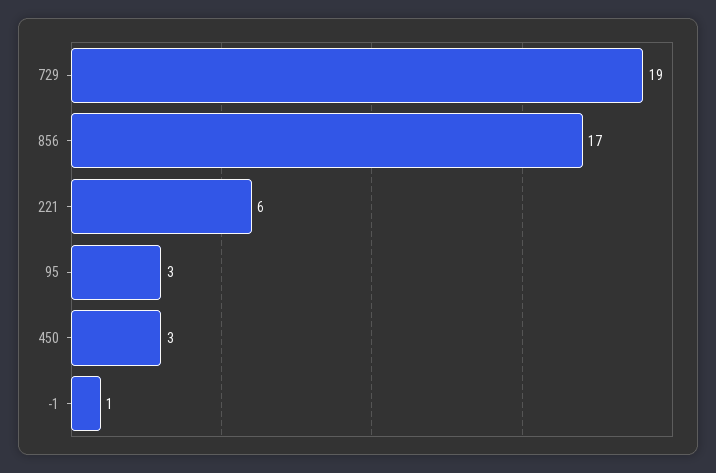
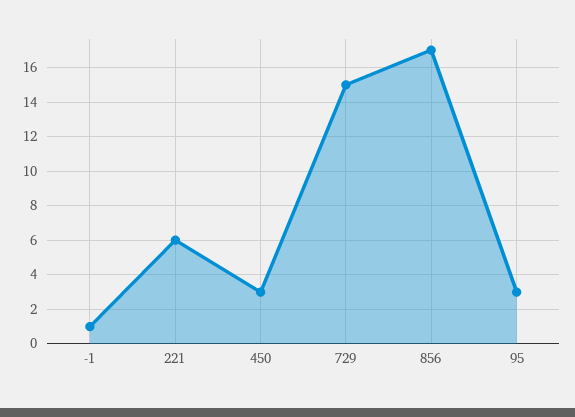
  {
-   "729": 19,
+   "729": 15,
    "856": 17,
    "221": 6,
    "95": 3,
    "450": 3,
    "-1": 1
  }

